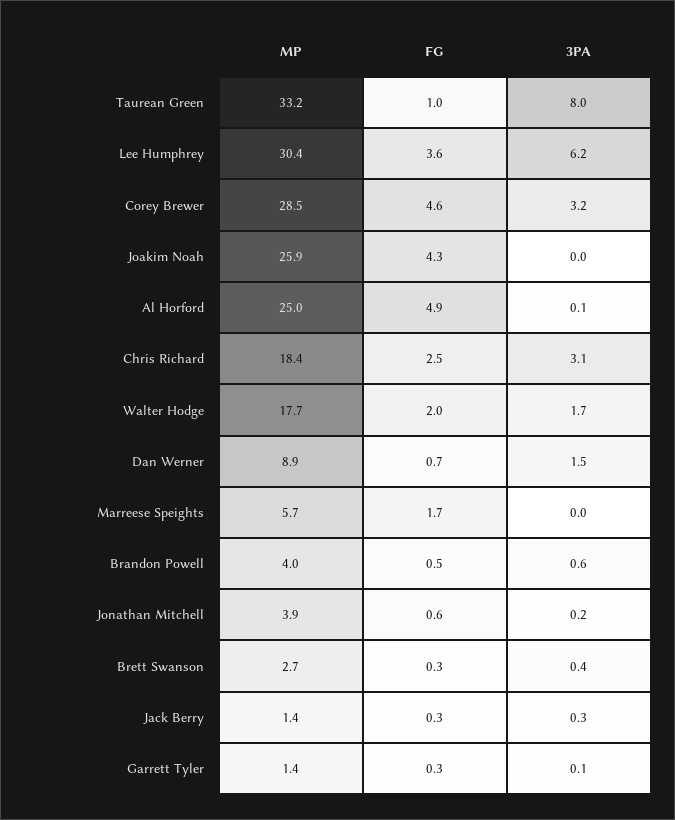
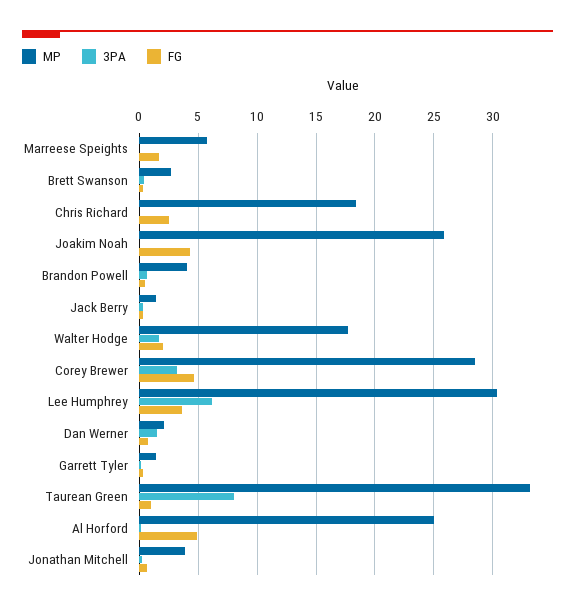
  {
    "MP": {
      "Taurean Green": 33.2,
      "Lee Humphrey": 30.4,
      "Corey Brewer": 28.5,
      "Joakim Noah": 25.9,
      "Al Horford": 25,
      "Chris Richard": 18.4,
      "Walter Hodge": 17.7,
-     "Dan Werner": 8.9,
+     "Dan Werner": 2,
      "Marreese Speights": 5.7,
      "Brandon Powell": 4,
      "Jonathan Mitchell": 3.9,
      "Brett Swanson": 2.7,
      "Jack Berry": 1.4,
      "Garrett Tyler": 1.4
    },
    "FG": {
      "Taurean Green": 1,
      "Lee Humphrey": 3.6,
      "Corey Brewer": 4.6,
      "Joakim Noah": 4.3,
      "Al Horford": 4.9,
      "Chris Richard": 2.5,
      "Walter Hodge": 2,
      "Dan Werner": 0.7,
      "Marreese Speights": 1.7,
      "Brandon Powell": 0.5,
      "Jonathan Mitchell": 0.6,
      "Brett Swanson": 0.3,
      "Jack Berry": 0.3,
      "Garrett Tyler": 0.3
    },
    "3PA": {
      "Taurean Green": 8,
      "Lee Humphrey": 6.2,
      "Corey Brewer": 3.2,
      "Joakim Noah": 0,
      "Al Horford": 0.1,
-     "Chris Richard": 3.1,
+     "Chris Richard": 0,
      "Walter Hodge": 1.7,
      "Dan Werner": 1.5,
      "Marreese Speights": 0,
      "Brandon Powell": 0.6,
      "Jonathan Mitchell": 0.2,
      "Brett Swanson": 0.4,
      "Jack Berry": 0.3,
      "Garrett Tyler": 0.1
    }
  }

